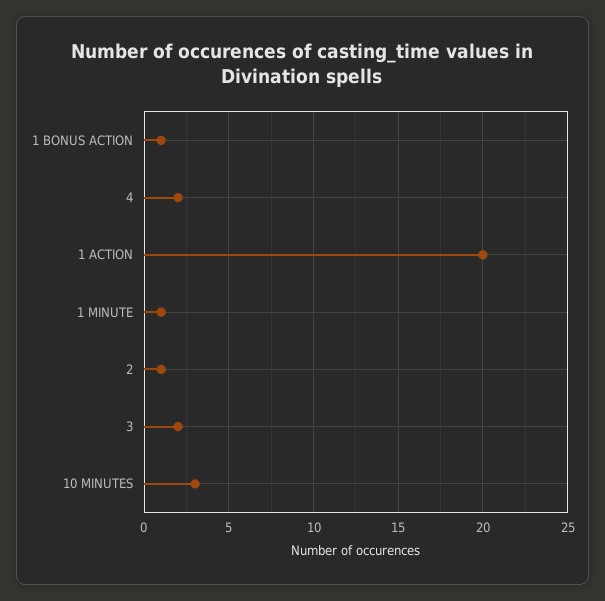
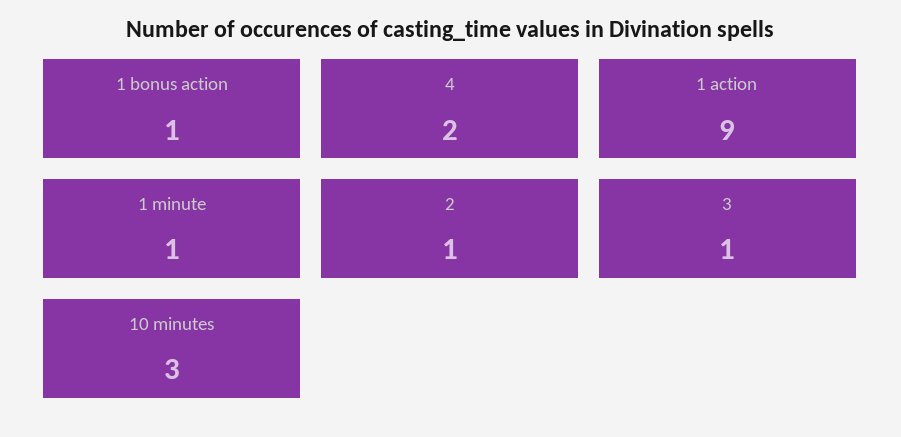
  {
    "1 BONUS ACTION": 1,
    "4": 2,
-   "1 ACTION": 20,
+   "1 ACTION": 9,
    "1 MINUTE": 1,
    "2": 1,
-   "3": 2,
+   "3": 1,
    "10 MINUTES": 3
  }

